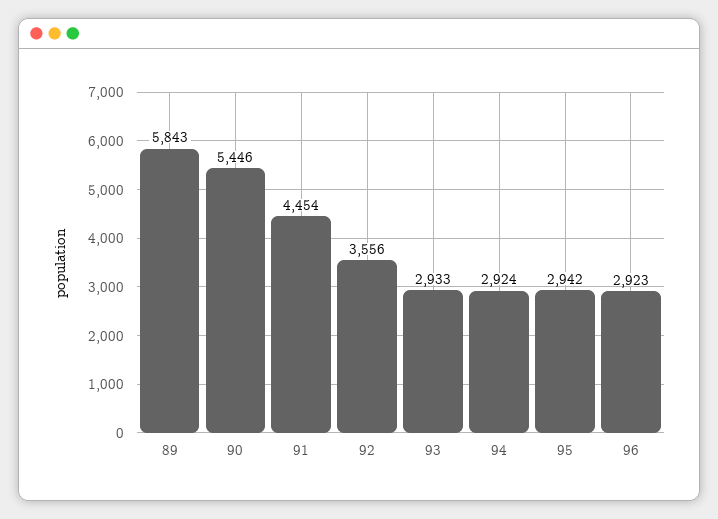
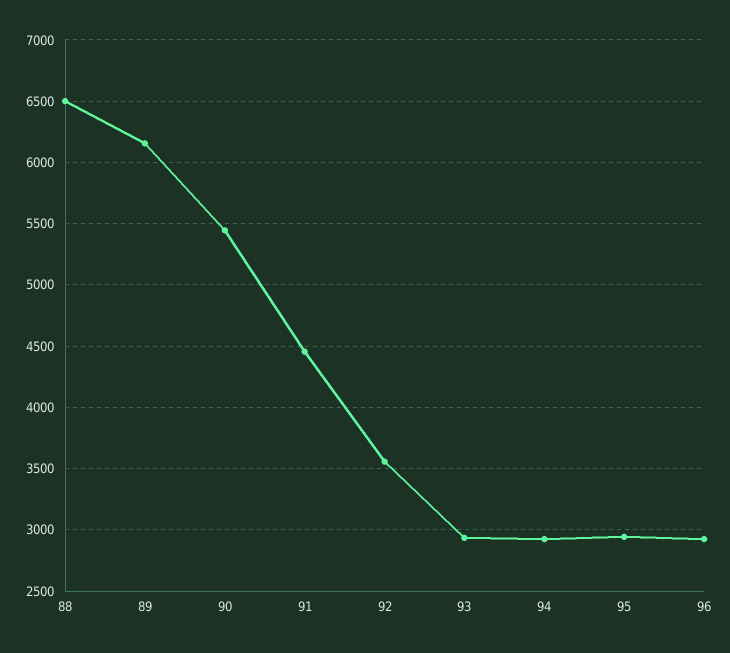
  {
-   "89": 5843,
+   "89": 6150,
    "90": 5446,
    "91": 4454,
    "92": 3556,
    "93": 2933,
    "94": 2924,
    "95": 2942,
-   "96": 2923
+   "96": 2923,
+   "88": 6500
  }

